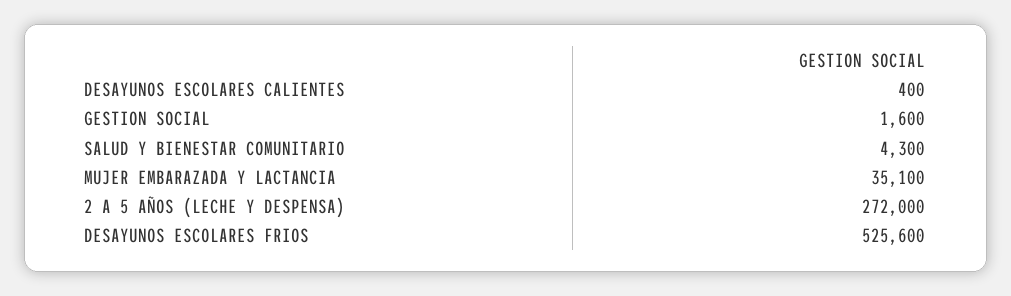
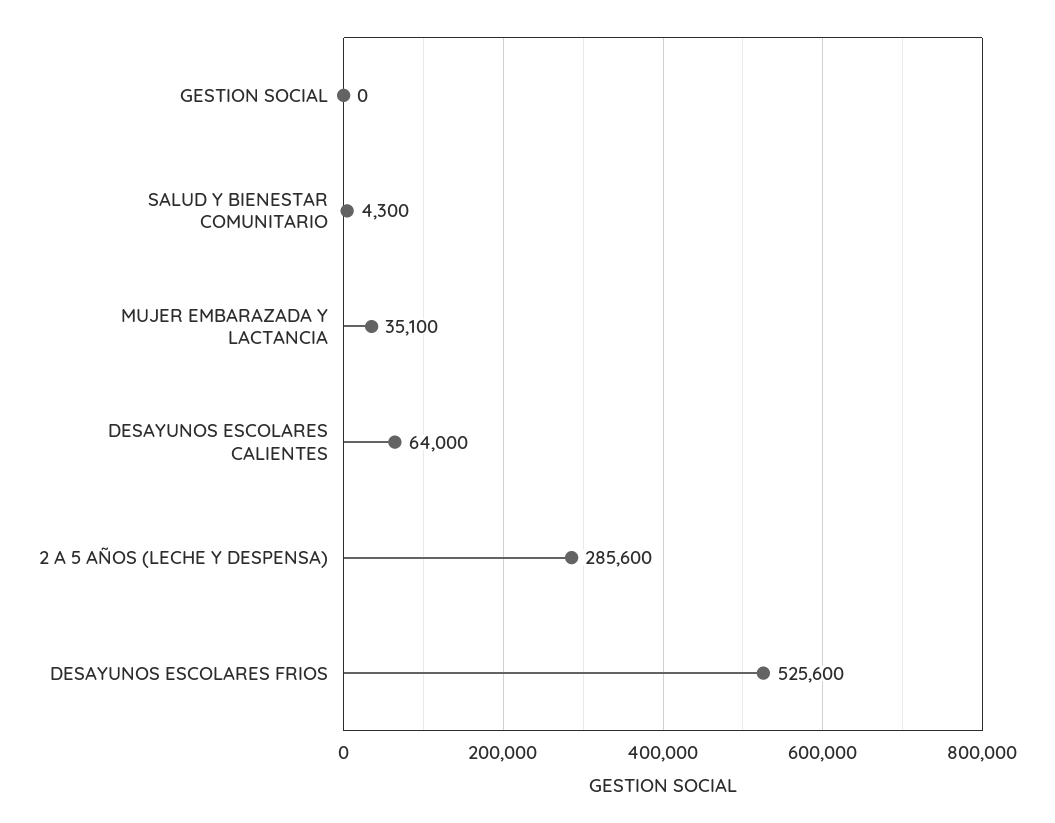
  {
-   "DESAYUNOS ESCOLARES CALIENTES": 400,
+   "DESAYUNOS ESCOLARES CALIENTES": 64000,
-   "GESTION SOCIAL": 1600,
+   "GESTION SOCIAL": 0,
    "SALUD Y BIENESTAR COMUNITARIO": 4300,
    "MUJER EMBARAZADA Y LACTANCIA": 35100,
-   "2 A 5 AÑOS (LECHE Y DESPENSA)": 272000,
+   "2 A 5 AÑOS (LECHE Y DESPENSA)": 285600,
    "DESAYUNOS ESCOLARES FRIOS": 525600
  }

